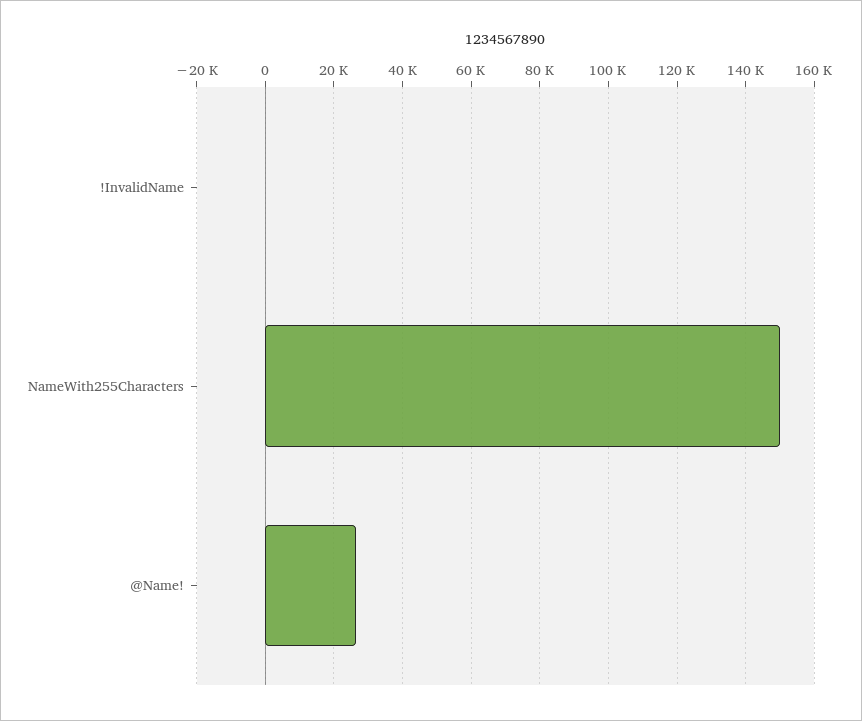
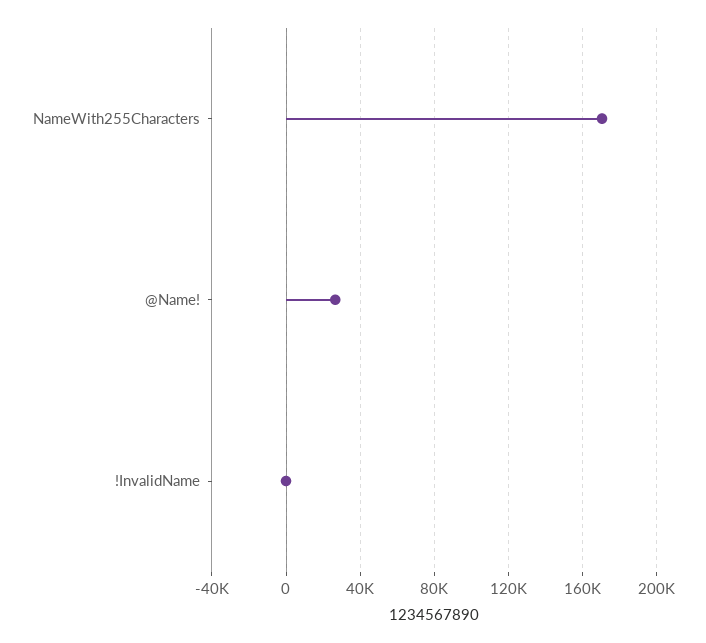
  {
    "!InvalidName": 0,
-   "NameWith255Characters": 150000,
+   "NameWith255Characters": 170000,
    "@Name!": 26000
  }

